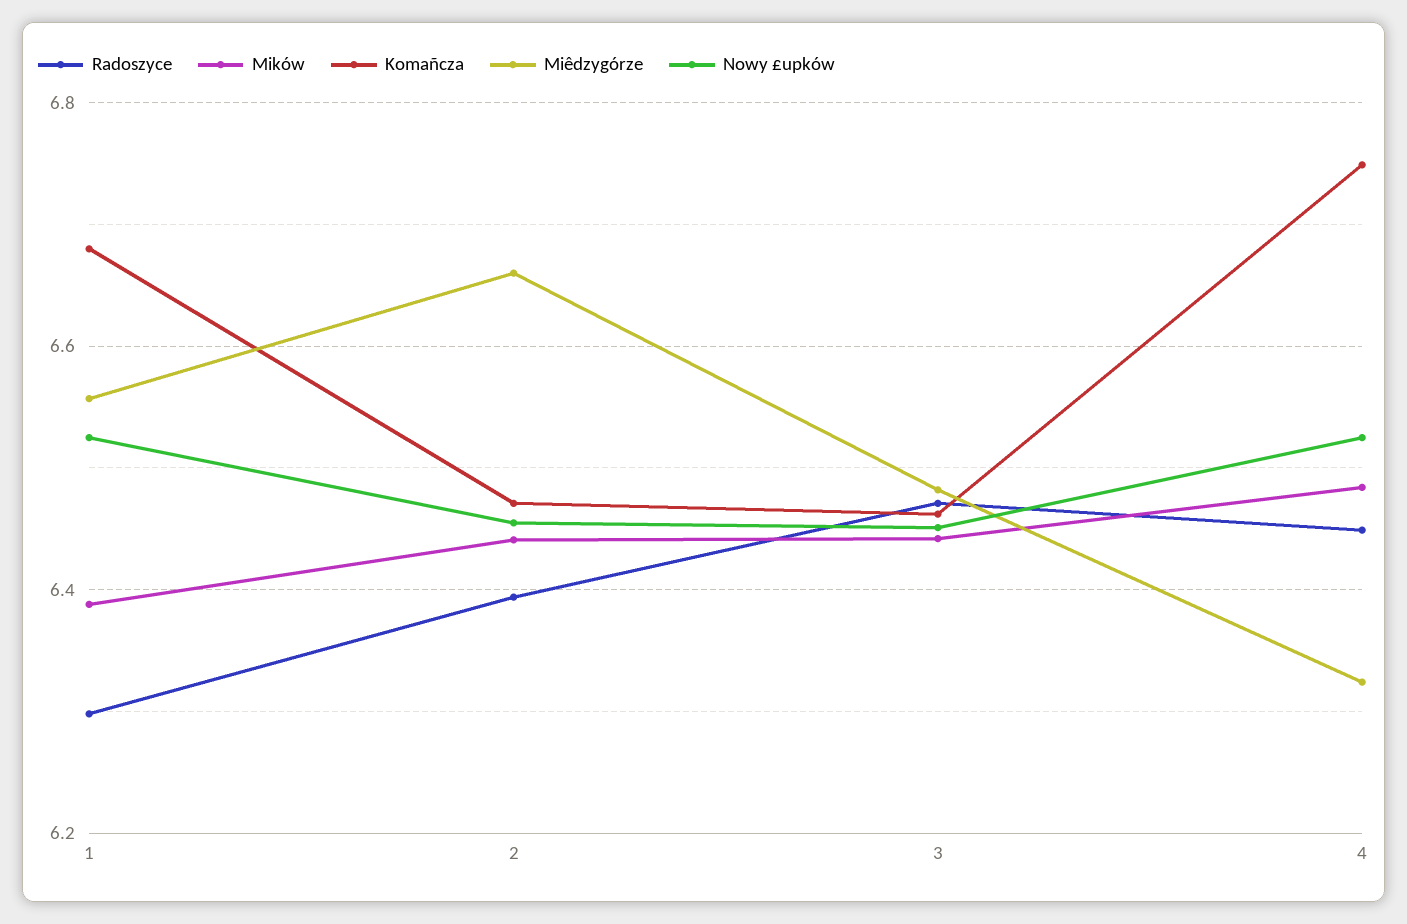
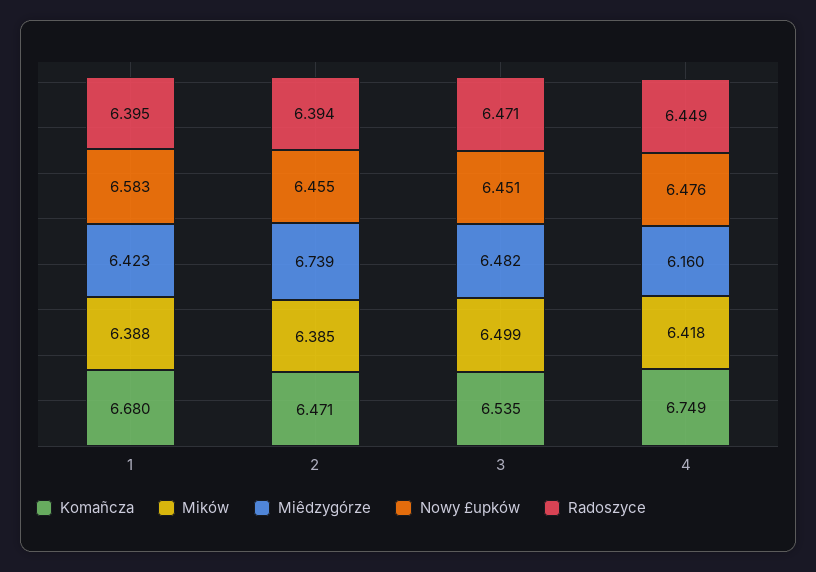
  {
    "Radoszyce": {
-     "1": 6.3,
+     "1": 6.395,
      "2": 6.394,
      "3": 6.471,
      "4": 6.449
    },
    "Mików": {
      "1": 6.388,
-     "2": 6.44,
+     "2": 6.385,
-     "3": 6.44,
+     "3": 6.499,
-     "4": 6.48
+     "4": 6.418
    },
    "Komañcza": {
      "1": 6.68,
      "2": 6.471,
-     "3": 6.46,
+     "3": 6.535,
      "4": 6.749
    },
    "Miêdzygórze": {
-     "1": 6.56,
+     "1": 6.423,
-     "2": 6.66,
+     "2": 6.739,
      "3": 6.482,
-     "4": 6.32
+     "4": 6.16
    },
    "Nowy £upków": {
-     "1": 6.52,
+     "1": 6.583,
      "2": 6.455,
      "3": 6.451,
-     "4": 6.52
+     "4": 6.476
    }
  }

